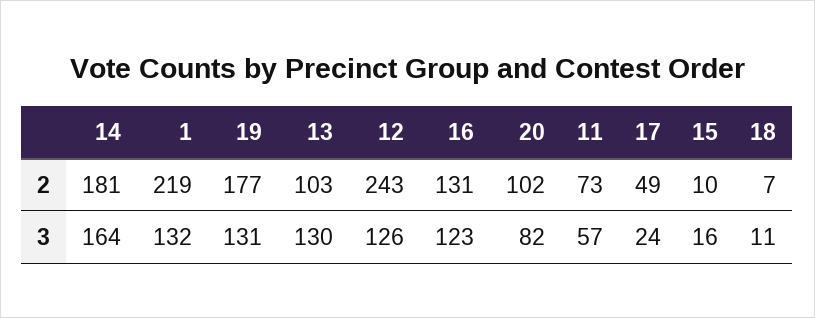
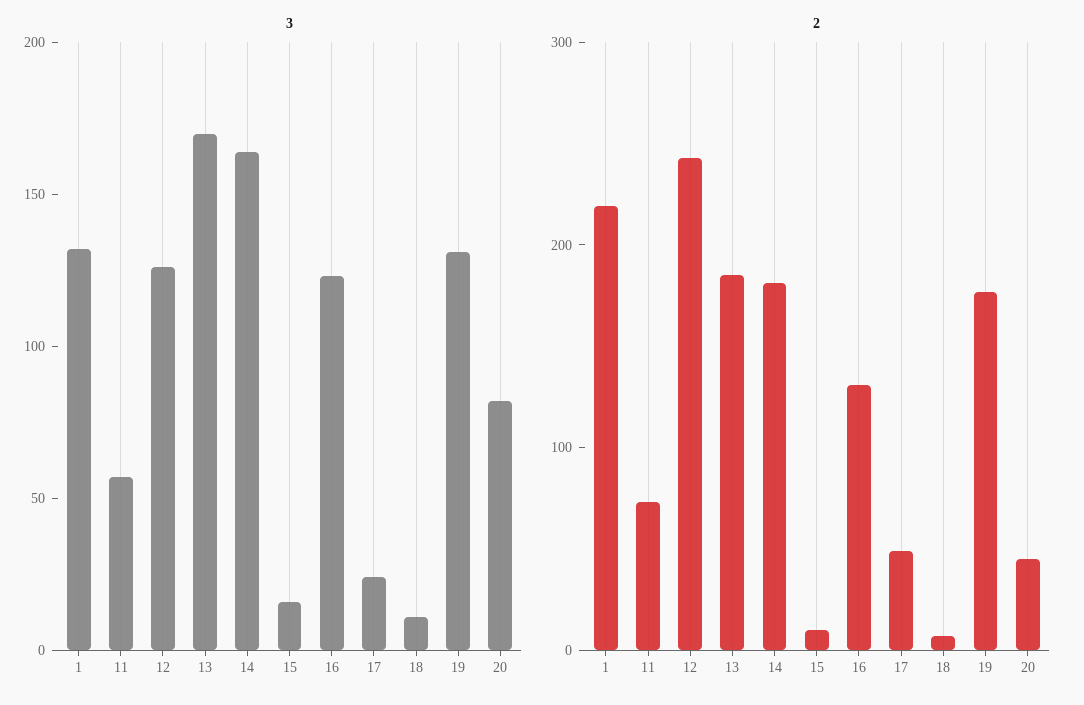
  {
    "2": {
      "14": 181,
      "1": 219,
      "19": 177,
-     "13": 103,
+     "13": 180,
      "12": 243,
      "16": 131,
-     "20": 102,
+     "20": 40,
      "11": 73,
      "17": 49,
      "15": 10,
      "18": 7
    },
    "3": {
      "14": 164,
      "1": 132,
      "19": 131,
-     "13": 130,
+     "13": 170,
      "12": 126,
      "16": 123,
      "20": 82,
      "11": 57,
      "17": 24,
      "15": 16,
      "18": 11
    }
  }

